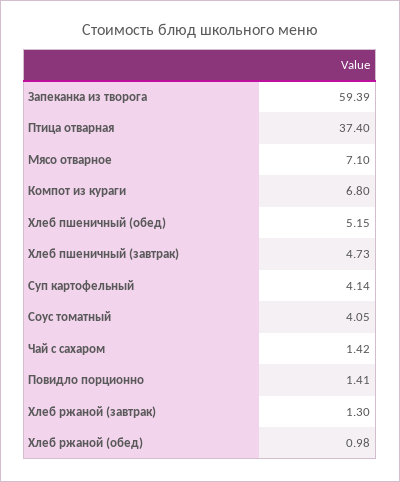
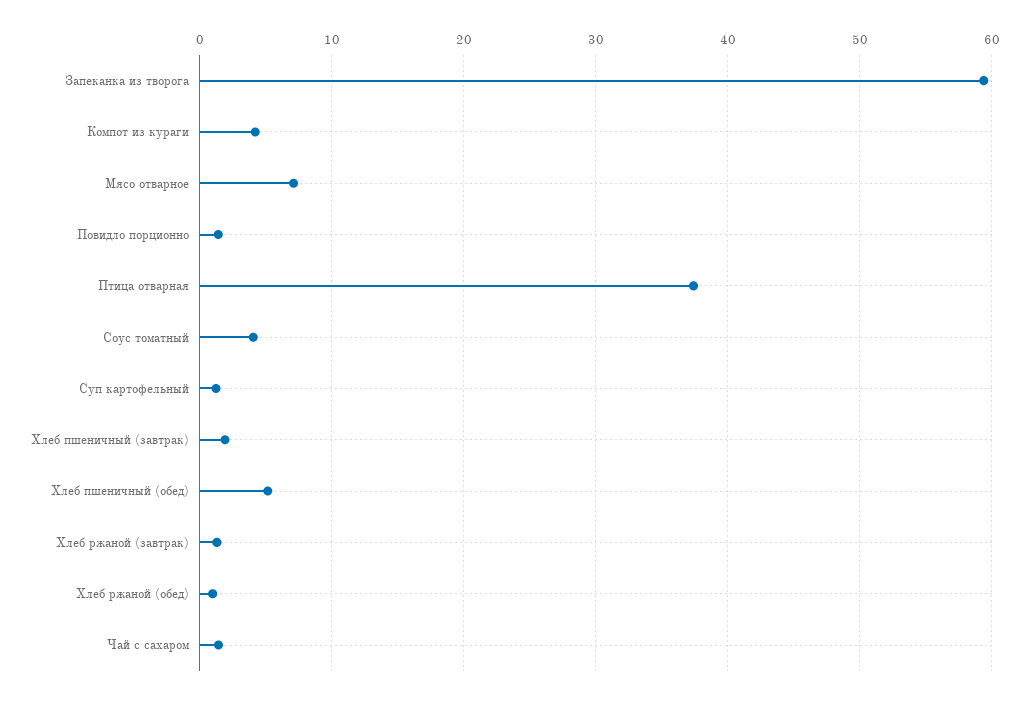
  {
    "Запеканка из творога": 59.39,
    "Птица отварная": 37.4,
    "Мясо отварное": 7.1,
-   "Компот из кураги": 6.8,
+   "Компот из кураги": 4,
    "Хлеб пшеничный (обед)": 5.15,
-   "Хлеб пшеничный (завтрак)": 4.73,
+   "Хлеб пшеничный (завтрак)": 2,
-   "Суп картофельный": 4.14,
+   "Суп картофельный": 1,
    "Соус томатный": 4.05,
    "Чай с сахаром": 1.42,
    "Повидло порционно": 1.41,
    "Хлеб ржаной (завтрак)": 1.3,
    "Хлеб ржаной (обед)": 0.98
  }

